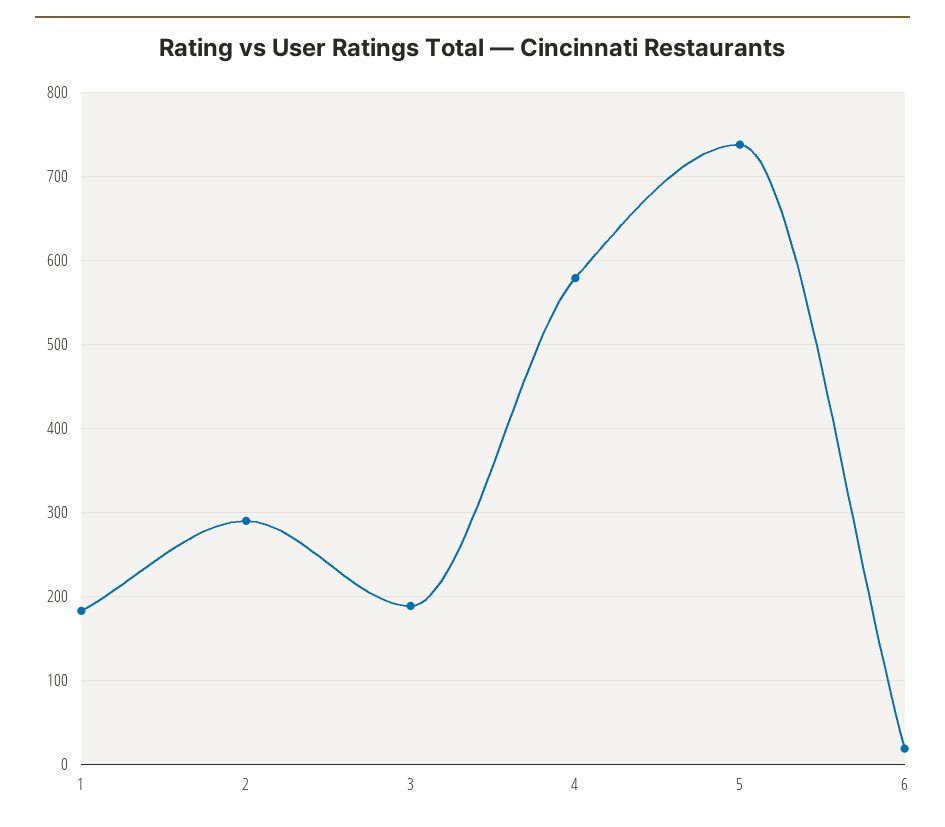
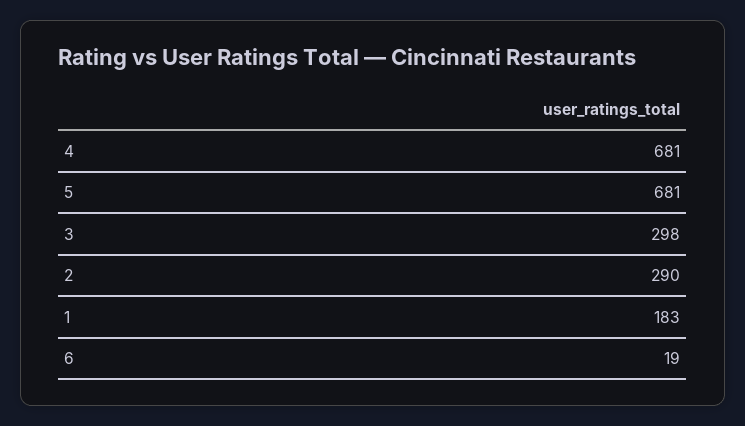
  {
    "1": 183,
    "2": 290,
-   "3": 190,
+   "3": 298,
-   "4": 580,
+   "4": 681,
-   "5": 740,
+   "5": 681,
    "6": 19
  }

